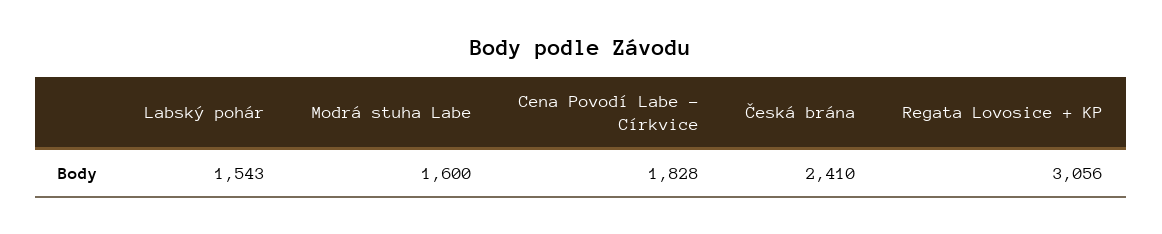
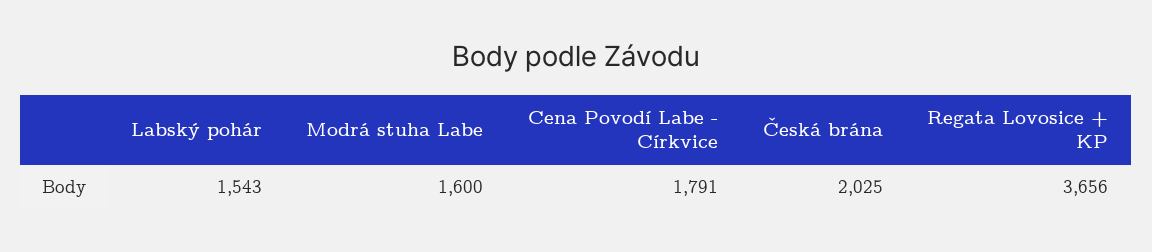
  {
    "Labský pohár": 1543,
    "Modrá stuha Labe": 1600,
-   "Cena Povodí Labe - Církvice": 1828,
+   "Cena Povodí Labe - Církvice": 1791,
-   "Česká brána": 2410,
+   "Česká brána": 2025,
-   "Regata Lovosice + KP": 3056
+   "Regata Lovosice + KP": 3656
  }

